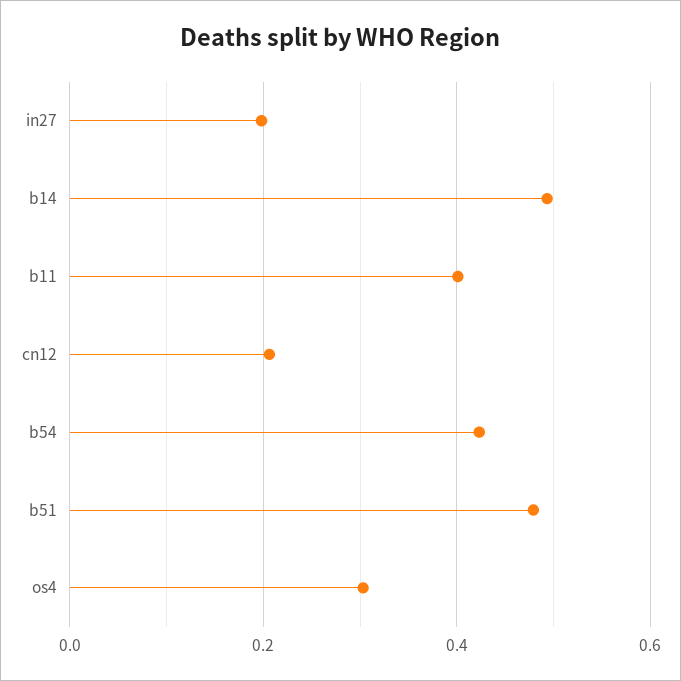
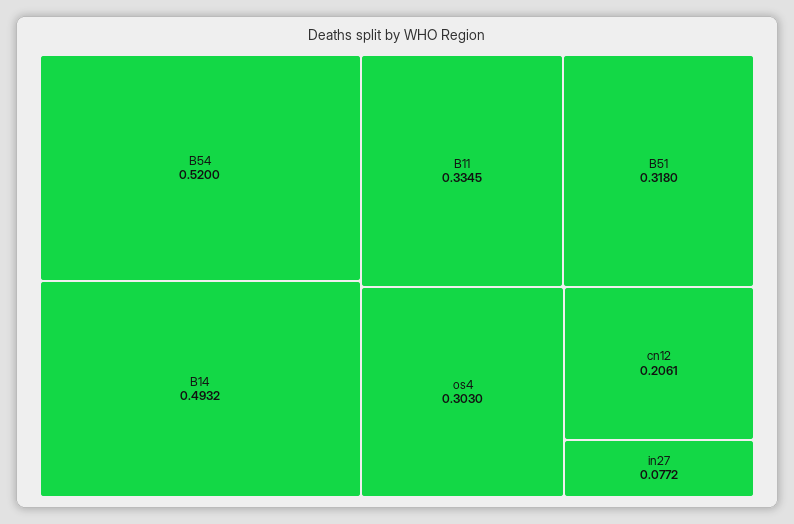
  {
-   "in27": 0.2,
+   "in27": 0.0772,
    "b14": 0.4932,
-   "b11": 0.4,
+   "b11": 0.3345,
    "cn12": 0.2061,
-   "b54": 0.42,
+   "b54": 0.52,
-   "b51": 0.48,
+   "b51": 0.318,
    "os4": 0.303
  }

